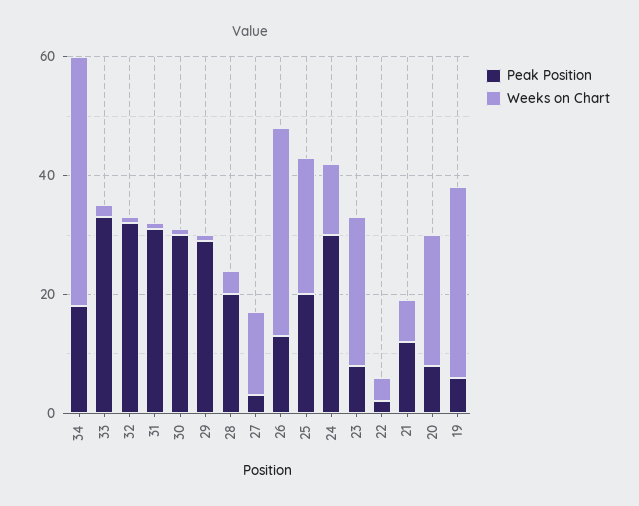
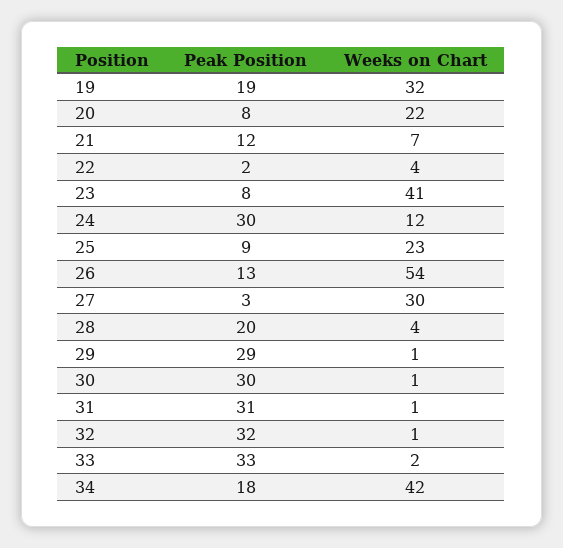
  {
    "Peak Position": {
      "34": 18,
      "33": 33,
      "32": 32,
      "31": 31,
      "30": 30,
      "29": 29,
      "28": 20,
      "27": 3,
      "26": 13,
-     "25": 20,
+     "25": 9,
      "24": 30,
      "23": 8,
      "22": 2,
      "21": 12,
      "20": 8,
-     "19": 5
+     "19": 19
    },
    "Weeks on Chart": {
      "34": 42,
      "33": 2,
      "32": 1,
      "31": 1,
      "30": 1,
      "29": 1,
      "28": 4,
-     "27": 15,
+     "27": 30,
-     "26": 35,
+     "26": 54,
      "25": 23,
      "24": 12,
-     "23": 25,
+     "23": 41,
      "22": 4,
      "21": 7,
      "20": 22,
      "19": 32
    }
  }

